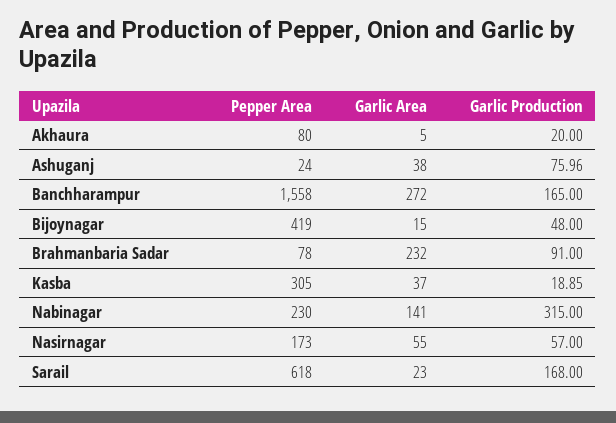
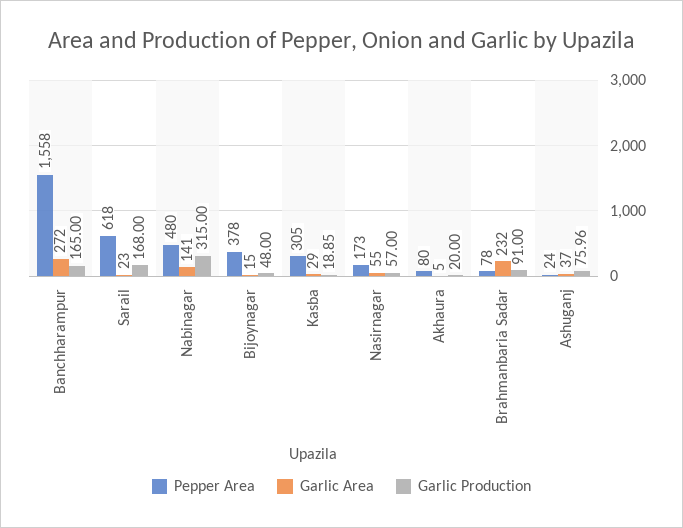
  {
    "Pepper Area": {
      "Akhaura": 80,
      "Ashuganj": 24,
      "Banchharampur": 1558,
-     "Bijoynagar": 419,
+     "Bijoynagar": 378,
      "Brahmanbaria Sadar": 78,
      "Kasba": 305,
-     "Nabinagar": 230,
+     "Nabinagar": 480,
      "Nasirnagar": 173,
      "Sarail": 618
    },
    "Garlic Area": {
      "Akhaura": 5,
-     "Ashuganj": 38,
+     "Ashuganj": 37,
      "Banchharampur": 272,
      "Bijoynagar": 15,
      "Brahmanbaria Sadar": 232,
-     "Kasba": 37,
+     "Kasba": 29,
      "Nabinagar": 141,
      "Nasirnagar": 55,
      "Sarail": 23
    },
    "Garlic Production": {
      "Akhaura": 20,
      "Ashuganj": 75.96,
      "Banchharampur": 165,
      "Bijoynagar": 48,
      "Brahmanbaria Sadar": 91,
      "Kasba": 18.85,
      "Nabinagar": 315,
      "Nasirnagar": 57,
      "Sarail": 168
    }
  }

